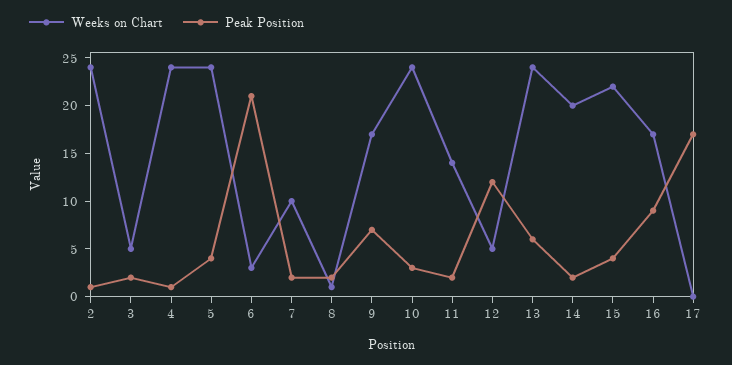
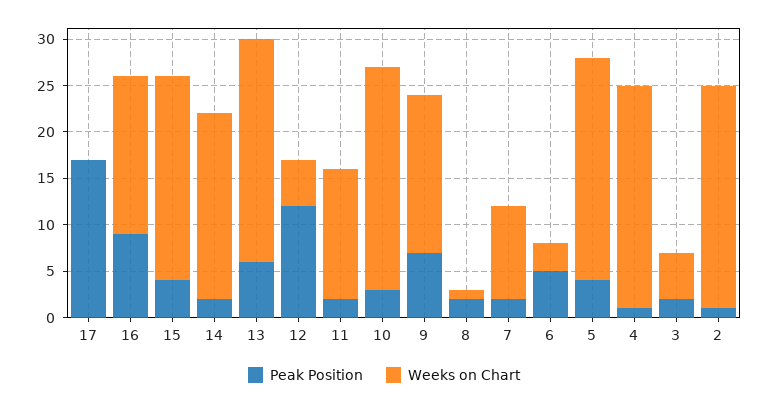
  {
    "Weeks on Chart": {
      "2": 24,
      "3": 5,
      "4": 24,
      "5": 24,
      "6": 3,
      "7": 10,
      "8": 1,
      "9": 17,
      "10": 24,
      "11": 14,
      "12": 5,
      "13": 24,
      "14": 20,
      "15": 22,
      "16": 17,
      "17": 0
    },
    "Peak Position": {
      "2": 1,
      "3": 2,
      "4": 1,
      "5": 4,
-     "6": 21,
+     "6": 5,
      "7": 2,
      "8": 2,
      "9": 7,
      "10": 3,
      "11": 2,
      "12": 12,
      "13": 6,
      "14": 2,
      "15": 4,
      "16": 9,
      "17": 17
    }
  }

